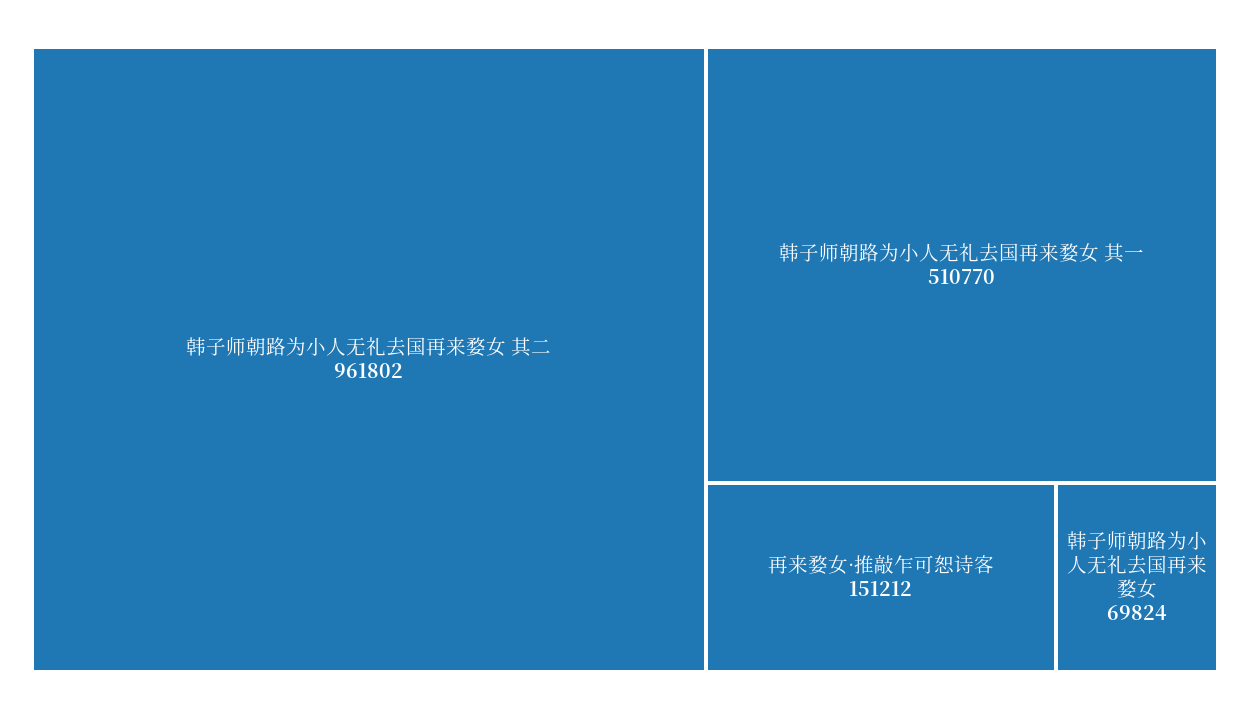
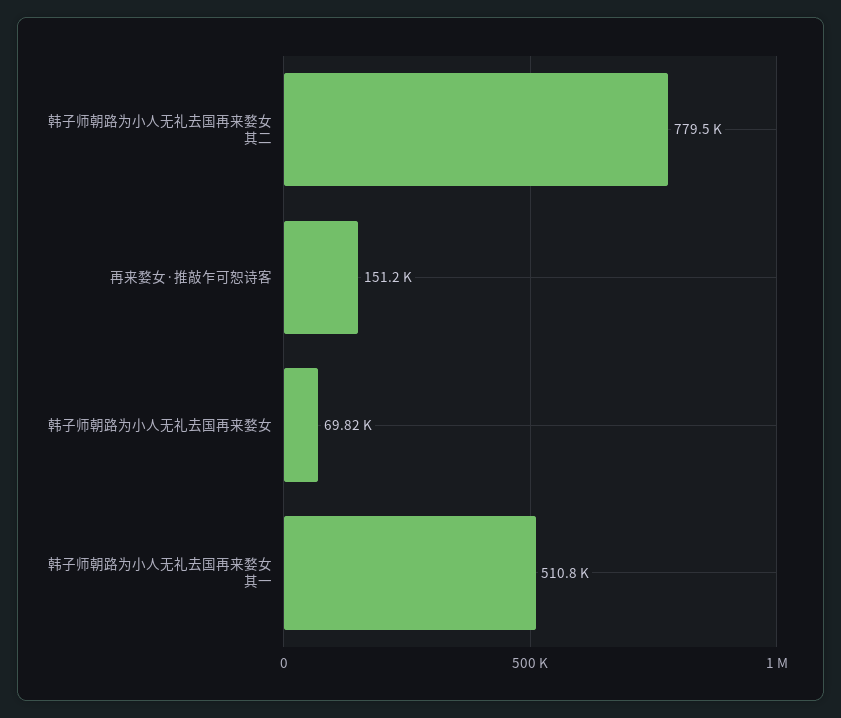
  {
-   "韩子师朝路为小人无礼去国再来婺女 其二": 961802,
+   "韩子师朝路为小人无礼去国再来婺女 其二": 779500,
    "韩子师朝路为小人无礼去国再来婺女 其一": 510770,
    "再来婺女·推敲乍可恕诗客": 151212,
    "韩子师朝路为小人无礼去国再来婺女": 69824
  }

